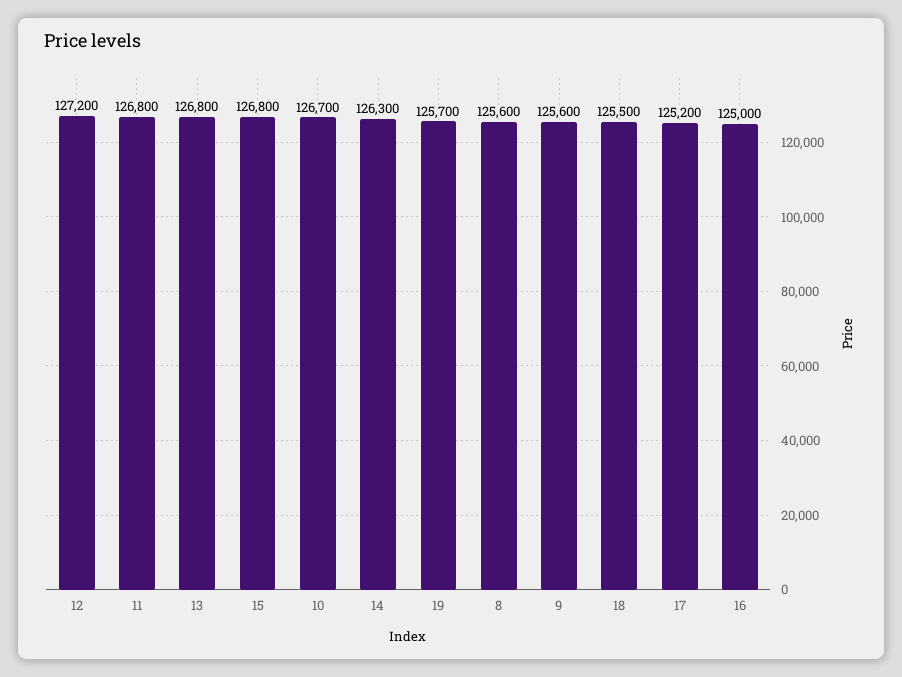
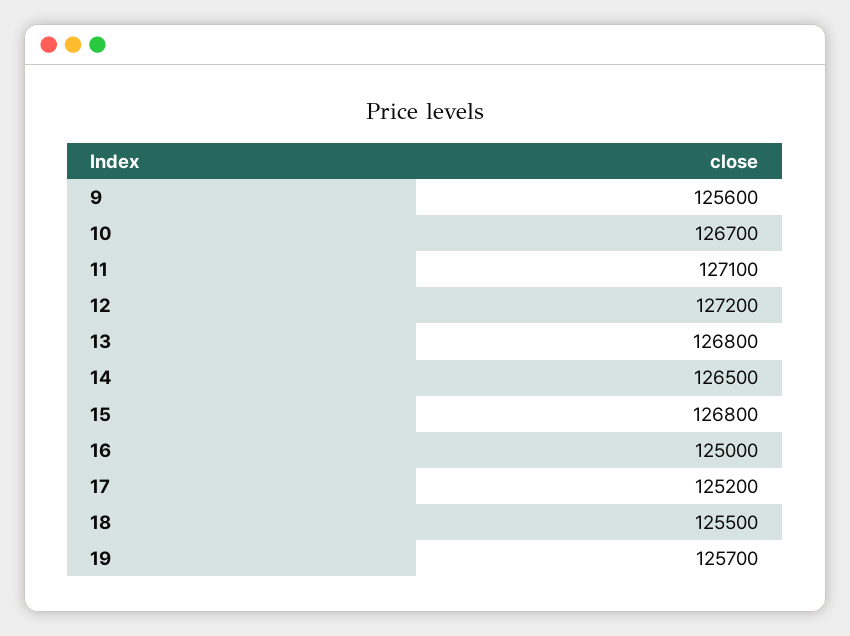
  {
    "12": 127200,
-   "11": 126800,
+   "11": 127100,
    "13": 126800,
    "15": 126800,
    "10": 126700,
-   "14": 126300,
+   "14": 126500,
    "19": 125700,
-   "8": 125600,
    "9": 125600,
    "18": 125500,
    "17": 125200,
    "16": 125000
  }

